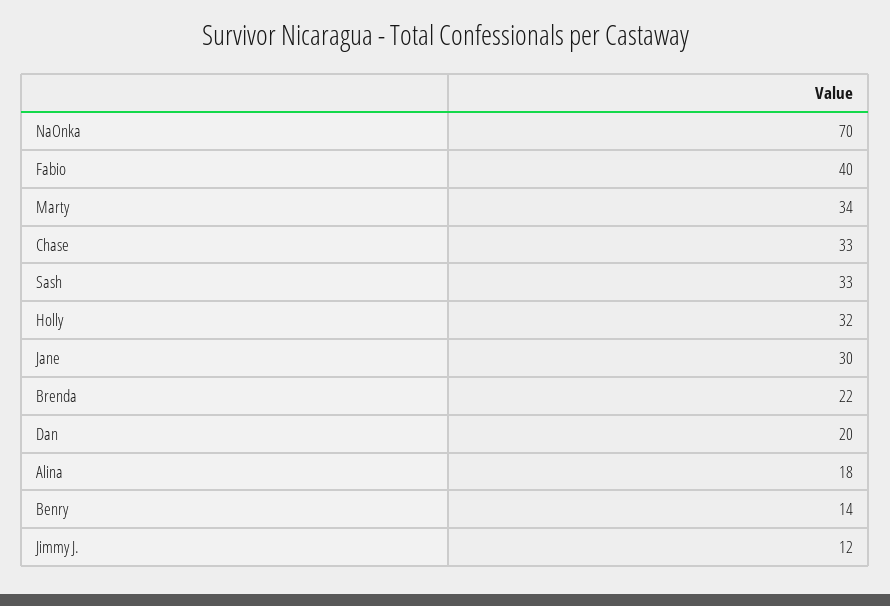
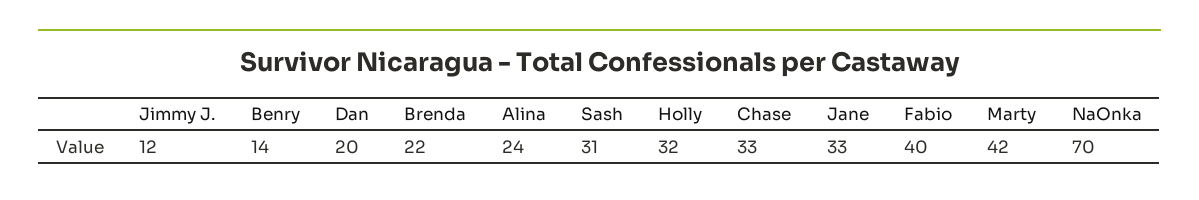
  {
    "NaOnka": 70,
    "Fabio": 40,
-   "Marty": 34,
+   "Marty": 42,
    "Chase": 33,
-   "Sash": 33,
+   "Sash": 31,
    "Holly": 32,
-   "Jane": 30,
+   "Jane": 33,
    "Brenda": 22,
    "Dan": 20,
-   "Alina": 18,
+   "Alina": 24,
    "Benry": 14,
    "Jimmy J.": 12
  }

